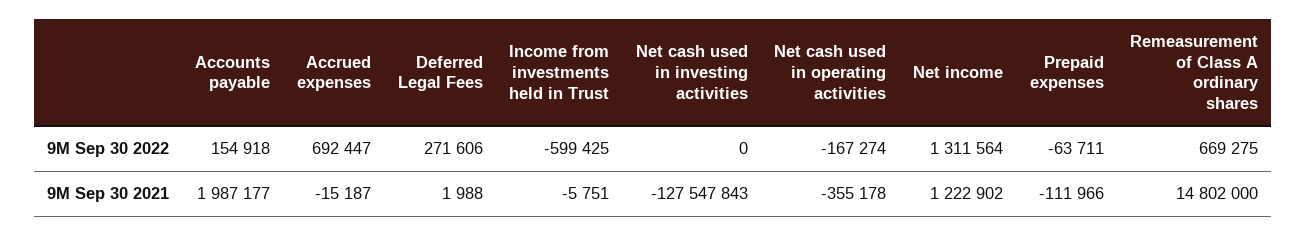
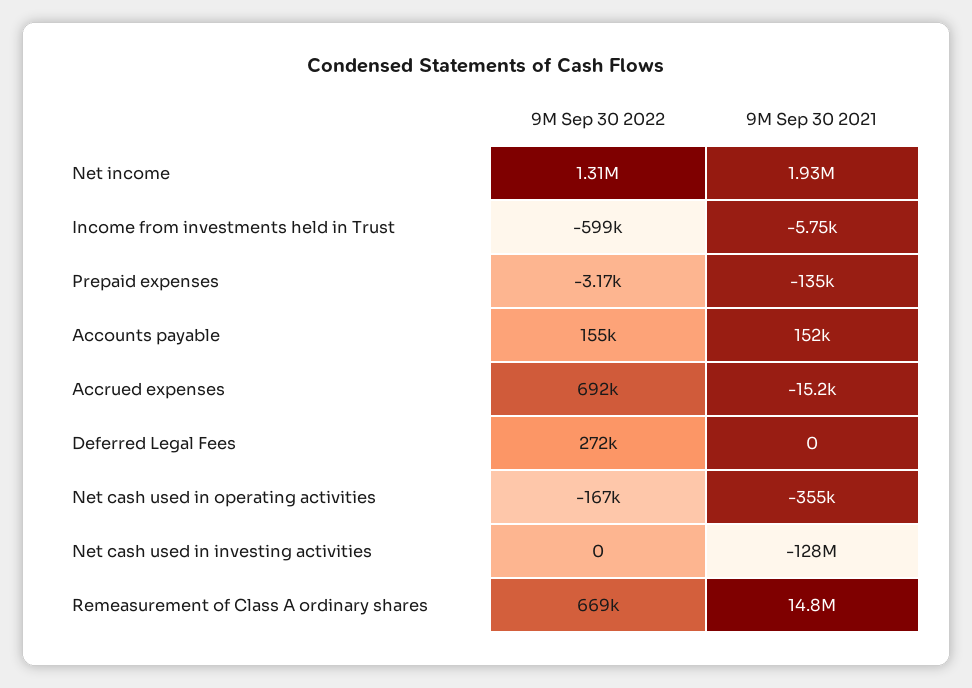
  {
    "Accounts payable": {
      "9M Sep 30 2022": 154918,
-     "9M Sep 30 2021": 1987177
+     "9M Sep 30 2021": 152000
    },
    "Accrued expenses": {
      "9M Sep 30 2022": 692447,
      "9M Sep 30 2021": -15187
    },
    "Deferred Legal Fees": {
      "9M Sep 30 2022": 271606,
-     "9M Sep 30 2021": 1988
+     "9M Sep 30 2021": 0
    },
    "Income from investments held in Trust": {
      "9M Sep 30 2022": -599425,
      "9M Sep 30 2021": -5751
    },
    "Net cash used in investing activities": {
      "9M Sep 30 2022": 0,
      "9M Sep 30 2021": -127547843
    },
    "Net cash used in operating activities": {
      "9M Sep 30 2022": -167274,
      "9M Sep 30 2021": -355178
    },
    "Net income": {
      "9M Sep 30 2022": 1311564,
-     "9M Sep 30 2021": 1222902
+     "9M Sep 30 2021": 1930000
    },
    "Prepaid expenses": {
-     "9M Sep 30 2022": -63711,
+     "9M Sep 30 2022": -3170,
-     "9M Sep 30 2021": -111966
+     "9M Sep 30 2021": -135000
    },
    "Remeasurement of Class A ordinary shares": {
      "9M Sep 30 2022": 669275,
      "9M Sep 30 2021": 14802000
    }
  }

